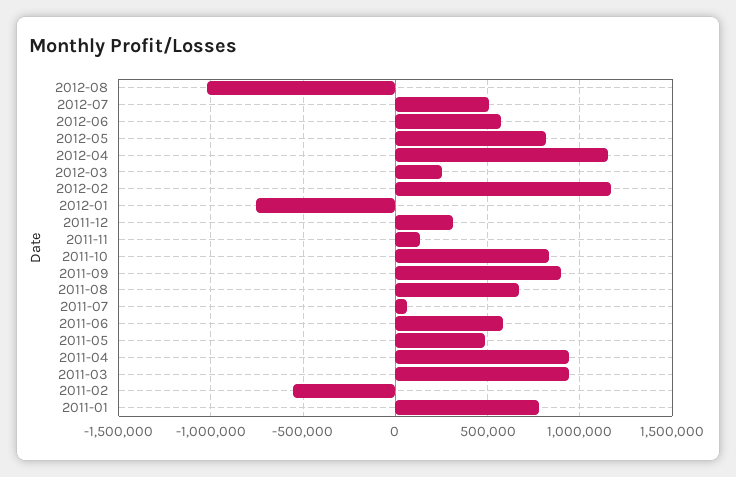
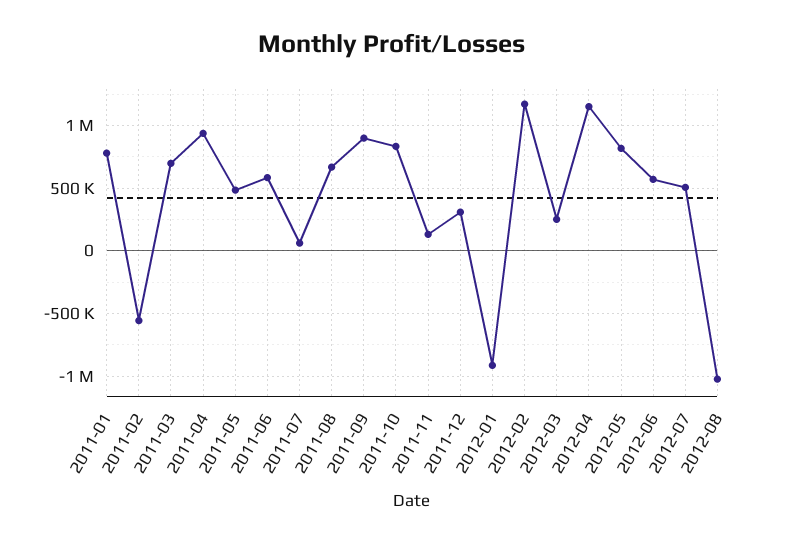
  {
    "2012-08": -1000000,
    "2012-07": 500000,
    "2012-06": 550000,
    "2012-05": 800000,
    "2012-04": 1150000,
    "2012-03": 250000,
    "2012-02": 1150000,
-   "2012-01": -750000,
+   "2012-01": -900000,
    "2011-12": 300000,
    "2011-11": 150000,
    "2011-10": 850000,
    "2011-09": 900000,
    "2011-08": 650000,
    "2011-07": 50000,
    "2011-06": 600000,
    "2011-05": 500000,
    "2011-04": 950000,
-   "2011-03": 950000,
+   "2011-03": 700000,
    "2011-02": -550000,
    "2011-01": 800000
  }

